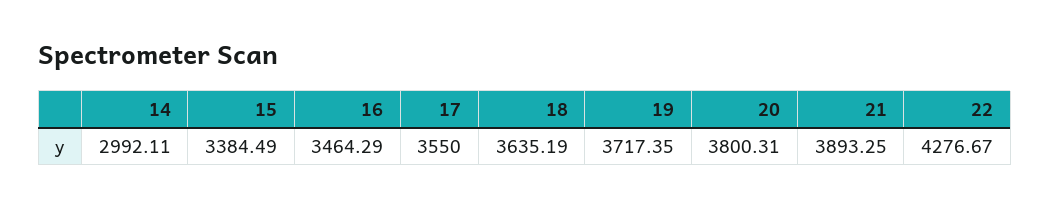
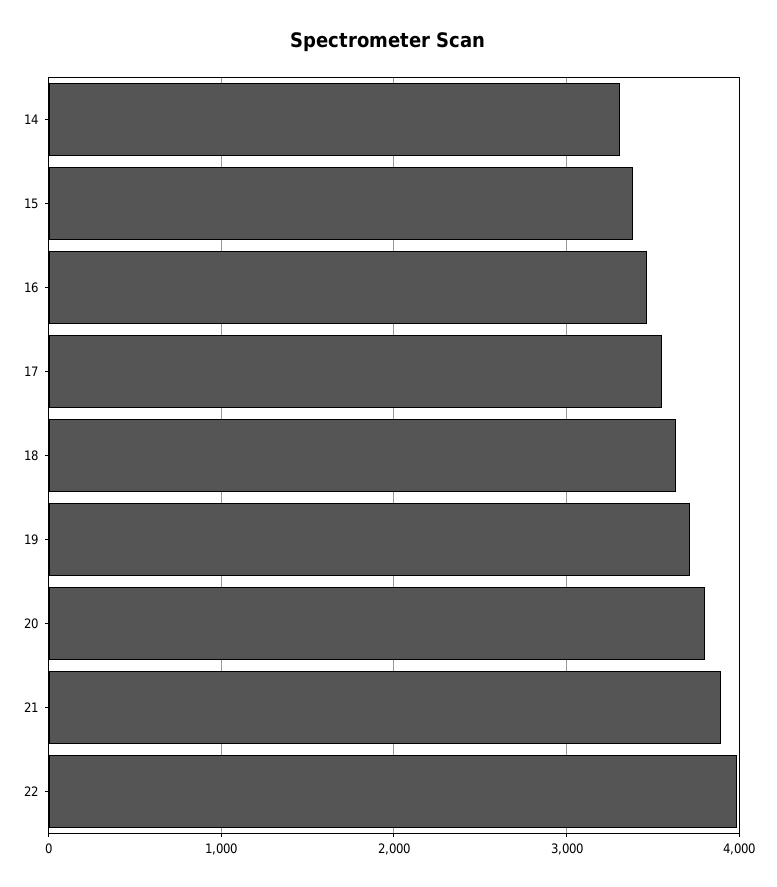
  {
-   "14": 2992.11,
+   "14": 3300,
    "15": 3384.49,
    "16": 3464.29,
    "17": 3550,
    "18": 3635.19,
    "19": 3717.35,
    "20": 3800.31,
    "21": 3893.25,
-   "22": 4276.67
+   "22": 4000
  }

